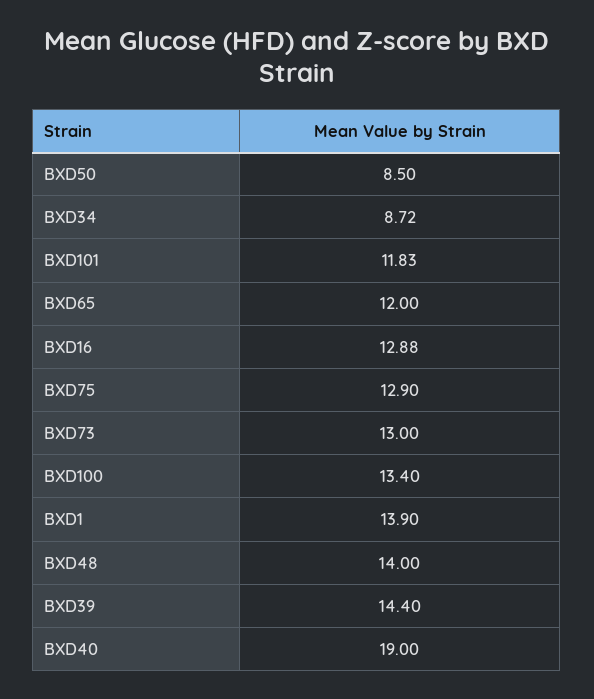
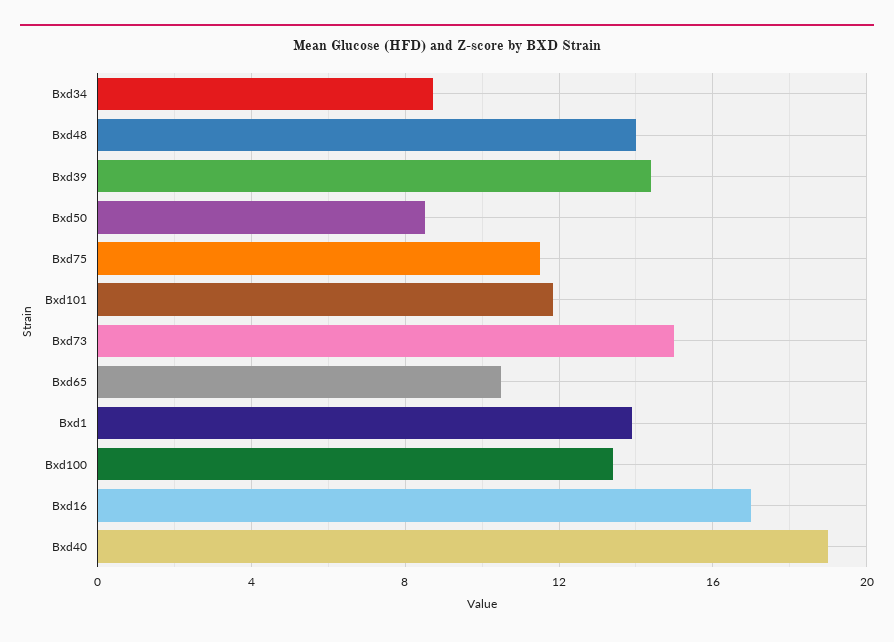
  {
    "BXD50": 8.5,
    "BXD34": 8.72,
    "BXD101": 11.83,
-   "BXD65": 12,
+   "BXD65": 10.5,
-   "BXD16": 12.88,
+   "BXD16": 17,
-   "BXD75": 12.9,
+   "BXD75": 11.5,
-   "BXD73": 13,
+   "BXD73": 15,
    "BXD100": 13.4,
    "BXD1": 13.9,
    "BXD48": 14,
    "BXD39": 14.4,
    "BXD40": 19
  }

